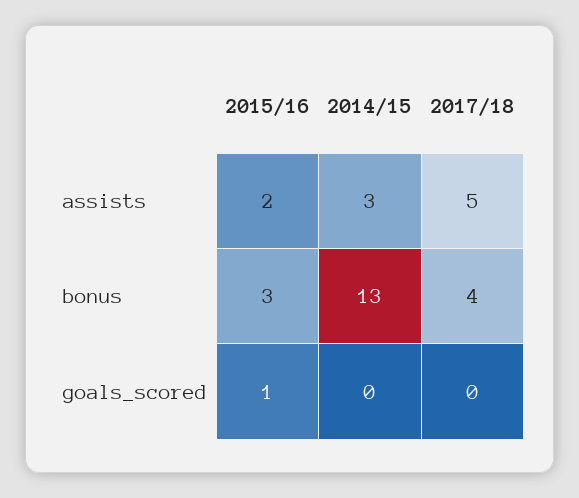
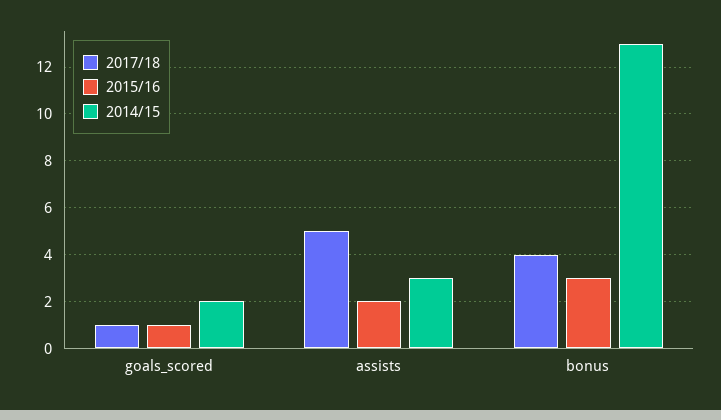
  {
    "2015/16": {
      "assists": 2,
      "bonus": 3,
      "goals_scored": 1
    },
    "2014/15": {
      "assists": 3,
      "bonus": 13,
-     "goals_scored": 0
+     "goals_scored": 2
    },
    "2017/18": {
      "assists": 5,
      "bonus": 4,
-     "goals_scored": 0
+     "goals_scored": 1
    }
  }

